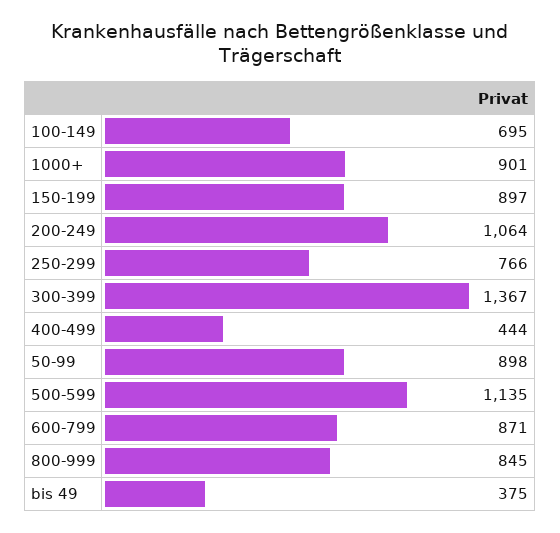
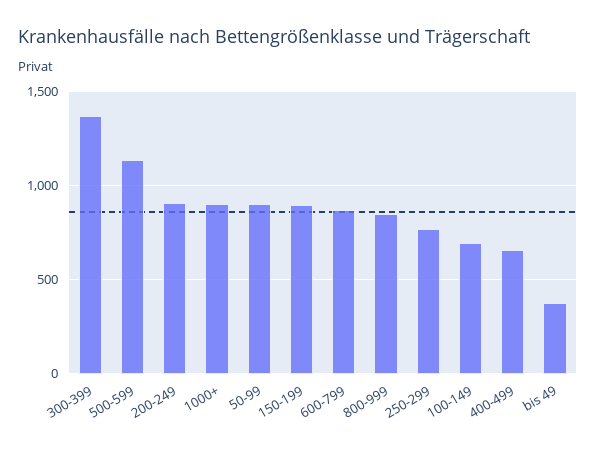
  {
    "100-149": 695,
    "1000+": 901,
    "150-199": 897,
-   "200-249": 1064,
+   "200-249": 900,
    "250-299": 766,
    "300-399": 1367,
-   "400-499": 444,
+   "400-499": 650,
    "50-99": 898,
    "500-599": 1135,
    "600-799": 871,
    "800-999": 845,
    "bis 49": 375
  }

